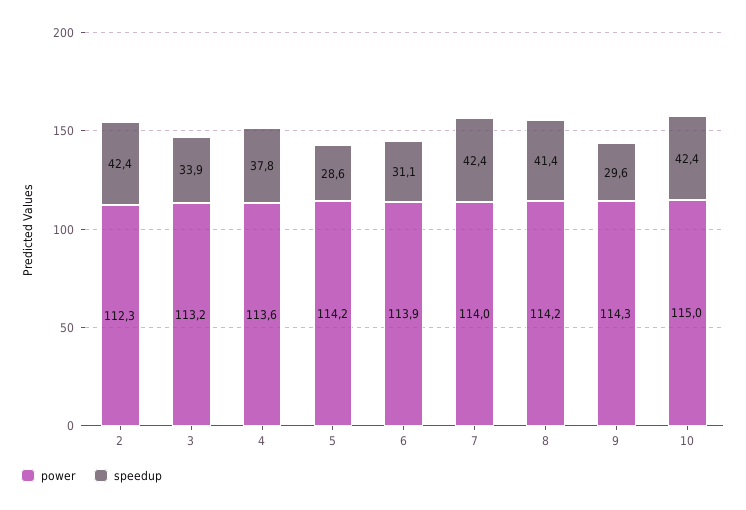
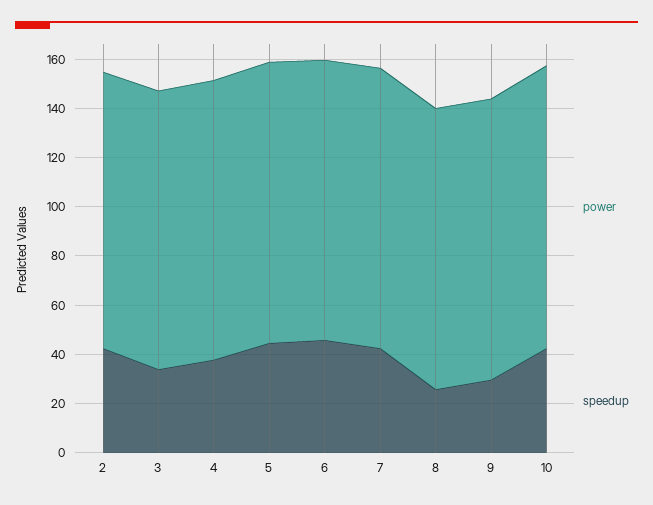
  {
    "power": {
      "2": 112.3,
      "3": 113.2,
      "4": 113.6,
      "5": 114.2,
      "6": 113.9,
      "7": 114,
      "8": 114.2,
      "9": 114.3,
      "10": 115
    },
    "speedup": {
      "2": 42.4,
      "3": 33.9,
      "4": 37.8,
-     "5": 28.6,
+     "5": 45,
-     "6": 31.1,
+     "6": 45,
      "7": 42.4,
-     "8": 41.4,
+     "8": 25,
      "9": 29.6,
      "10": 42.4
    }
  }

